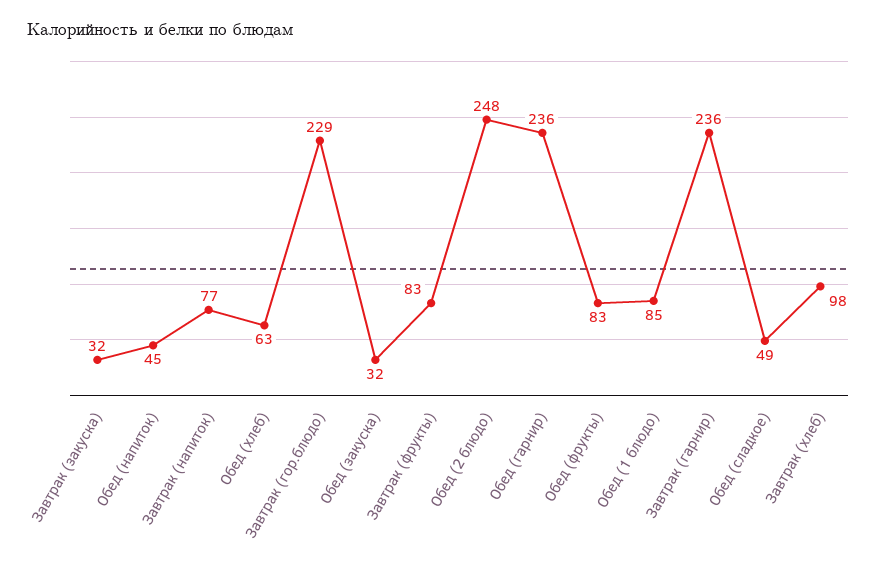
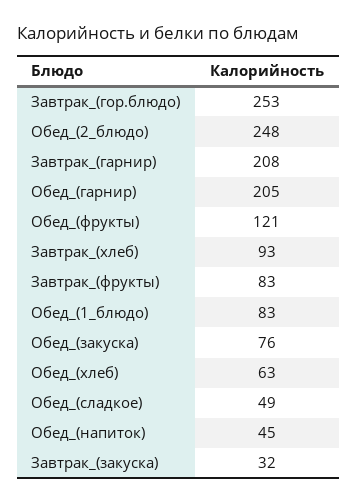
  {
    "Завтрак (закуска)": 32,
    "Обед (напиток)": 45,
-   "Завтрак (напиток)": 77,
    "Обед (хлеб)": 63,
-   "Завтрак (гор.блюдо)": 229,
+   "Завтрак (гор.блюдо)": 253,
-   "Обед (закуска)": 32,
+   "Обед (закуска)": 76,
    "Завтрак (фрукты)": 83,
    "Обед (2 блюдо)": 248,
-   "Обед (гарнир)": 236,
+   "Обед (гарнир)": 205,
-   "Обед (фрукты)": 83,
+   "Обед (фрукты)": 121,
-   "Обед (1 блюдо)": 85,
+   "Обед (1 блюдо)": 83,
-   "Завтрак (гарнир)": 236,
+   "Завтрак (гарнир)": 208,
    "Обед (сладкое)": 49,
-   "Завтрак (хлеб)": 98
+   "Завтрак (хлеб)": 93
  }

